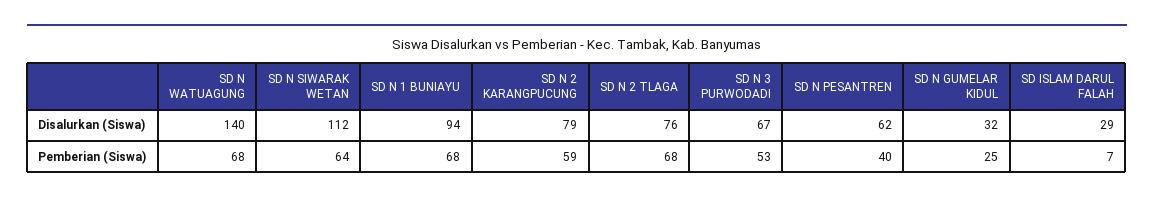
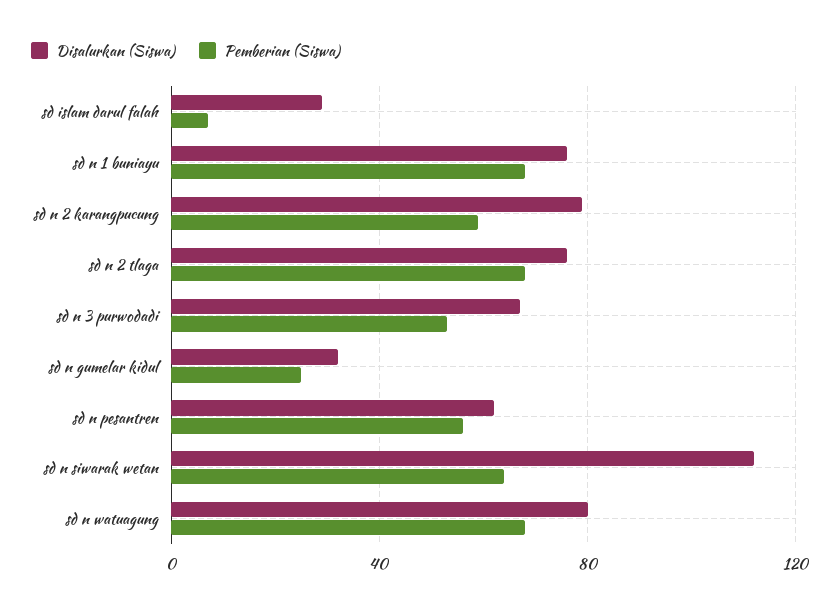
  {
    "Disalurkan (Siswa)": {
-     "SD N WATUAGUNG": 140,
+     "SD N WATUAGUNG": 80,
      "SD N SIWARAK WETAN": 112,
-     "SD N 1 BUNIAYU": 94,
+     "SD N 1 BUNIAYU": 75,
      "SD N 2 KARANGPUCUNG": 79,
      "SD N 2 TLAGA": 76,
      "SD N 3 PURWODADI": 67,
      "SD N PESANTREN": 62,
      "SD N GUMELAR KIDUL": 32,
      "SD ISLAM DARUL FALAH": 29
    },
    "Pemberian (Siswa)": {
      "SD N WATUAGUNG": 68,
      "SD N SIWARAK WETAN": 64,
      "SD N 1 BUNIAYU": 68,
      "SD N 2 KARANGPUCUNG": 59,
      "SD N 2 TLAGA": 68,
      "SD N 3 PURWODADI": 53,
-     "SD N PESANTREN": 40,
+     "SD N PESANTREN": 55,
      "SD N GUMELAR KIDUL": 25,
      "SD ISLAM DARUL FALAH": 7
    }
  }

